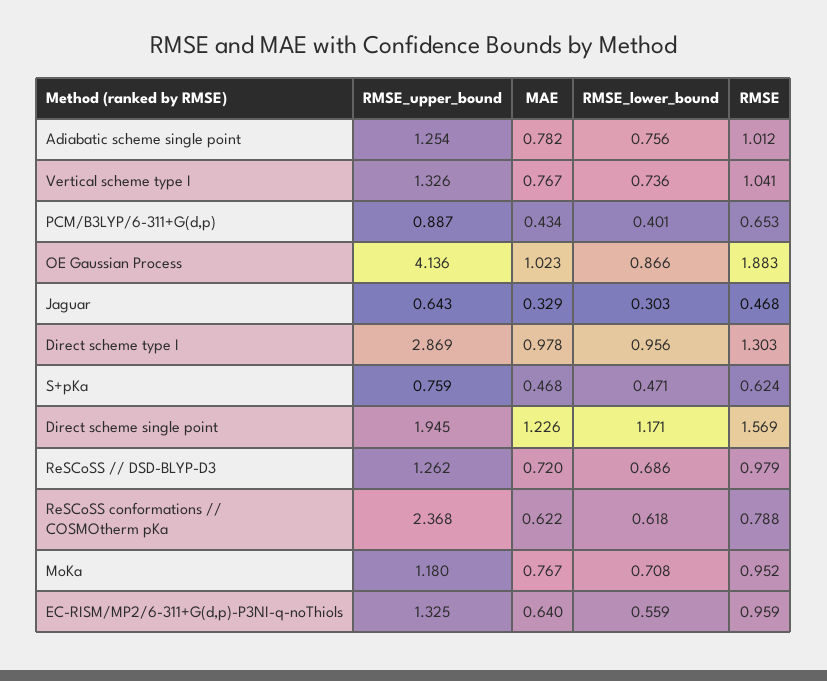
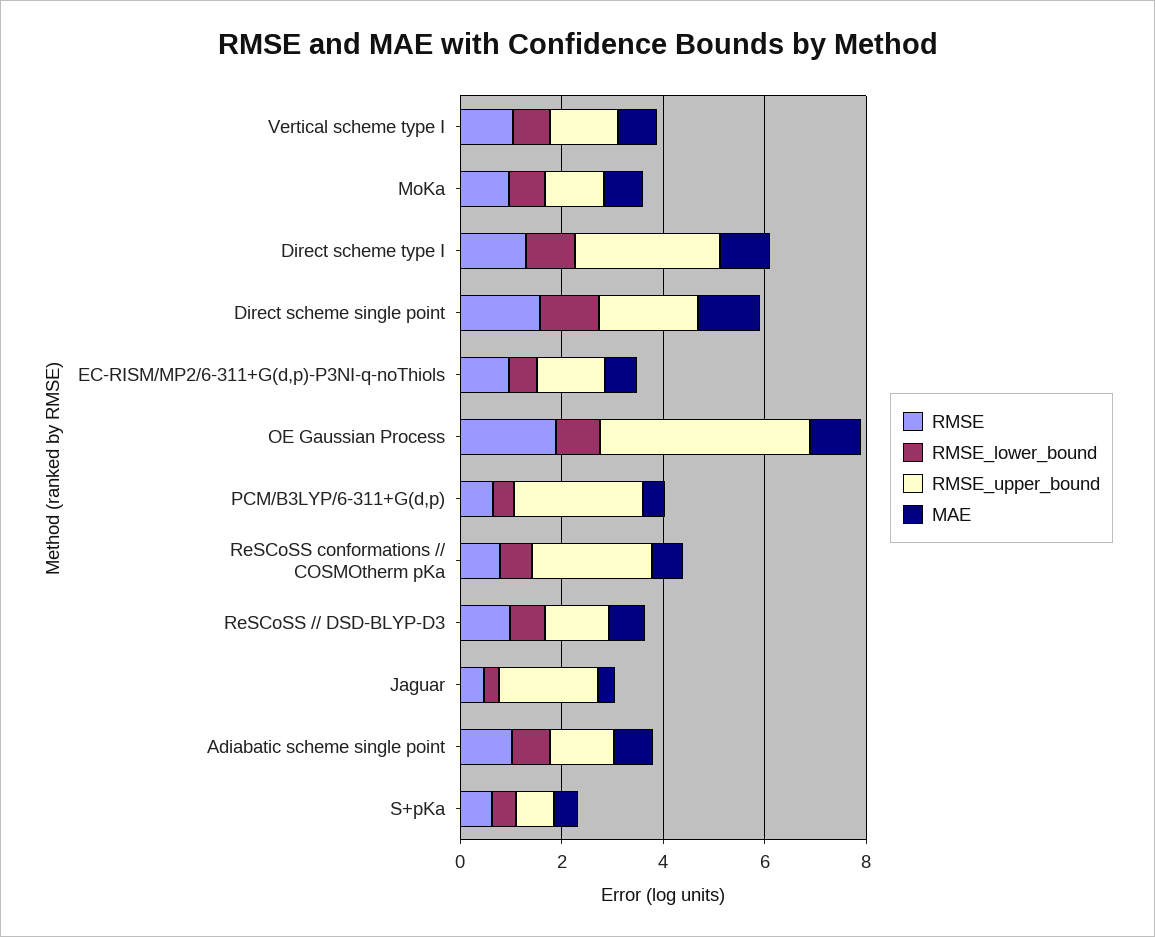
  {
    "RMSE_upper_bound": {
      "Adiabatic scheme single point": 1.254,
      "Vertical scheme type I": 1.326,
-     "PCM/B3LYP/6-311+G(d,p)": 0.887,
+     "PCM/B3LYP/6-311+G(d,p)": 2.5,
      "OE Gaussian Process": 4.136,
-     "Jaguar": 0.643,
+     "Jaguar": 2,
      "Direct scheme type I": 2.869,
      "S+pKa": 0.759,
      "Direct scheme single point": 1.945,
      "ReSCoSS // DSD-BLYP-D3": 1.262,
      "ReSCoSS conformations // COSMOtherm pKa": 2.368,
      "MoKa": 1.18,
      "EC-RISM/MP2/6-311+G(d,p)-P3NI-q-noThiols": 1.325
    },
    "MAE": {
      "Adiabatic scheme single point": 0.782,
      "Vertical scheme type I": 0.767,
      "PCM/B3LYP/6-311+G(d,p)": 0.434,
      "OE Gaussian Process": 1.023,
      "Jaguar": 0.329,
      "Direct scheme type I": 0.978,
      "S+pKa": 0.468,
      "Direct scheme single point": 1.226,
      "ReSCoSS // DSD-BLYP-D3": 0.72,
      "ReSCoSS conformations // COSMOtherm pKa": 0.622,
      "MoKa": 0.767,
      "EC-RISM/MP2/6-311+G(d,p)-P3NI-q-noThiols": 0.64
    },
    "RMSE_lower_bound": {
      "Adiabatic scheme single point": 0.756,
      "Vertical scheme type I": 0.736,
      "PCM/B3LYP/6-311+G(d,p)": 0.401,
      "OE Gaussian Process": 0.866,
      "Jaguar": 0.303,
      "Direct scheme type I": 0.956,
      "S+pKa": 0.471,
      "Direct scheme single point": 1.171,
      "ReSCoSS // DSD-BLYP-D3": 0.686,
      "ReSCoSS conformations // COSMOtherm pKa": 0.618,
      "MoKa": 0.708,
      "EC-RISM/MP2/6-311+G(d,p)-P3NI-q-noThiols": 0.559
    },
    "RMSE": {
      "Adiabatic scheme single point": 1.012,
      "Vertical scheme type I": 1.041,
      "PCM/B3LYP/6-311+G(d,p)": 0.653,
      "OE Gaussian Process": 1.883,
      "Jaguar": 0.468,
      "Direct scheme type I": 1.303,
      "S+pKa": 0.624,
      "Direct scheme single point": 1.569,
      "ReSCoSS // DSD-BLYP-D3": 0.979,
      "ReSCoSS conformations // COSMOtherm pKa": 0.788,
      "MoKa": 0.952,
      "EC-RISM/MP2/6-311+G(d,p)-P3NI-q-noThiols": 0.959
    }
  }

